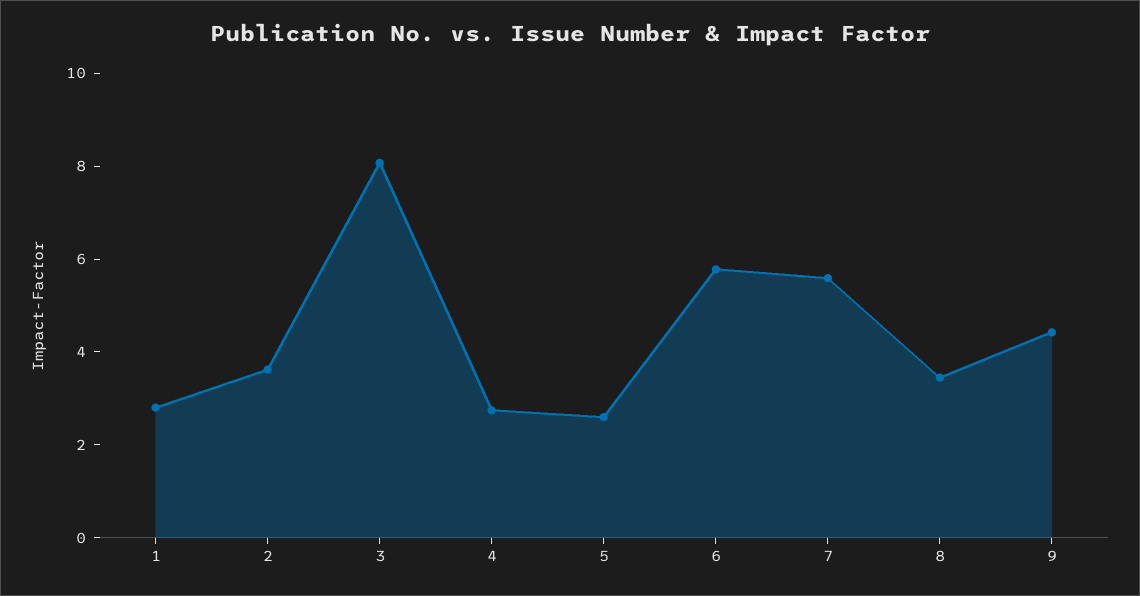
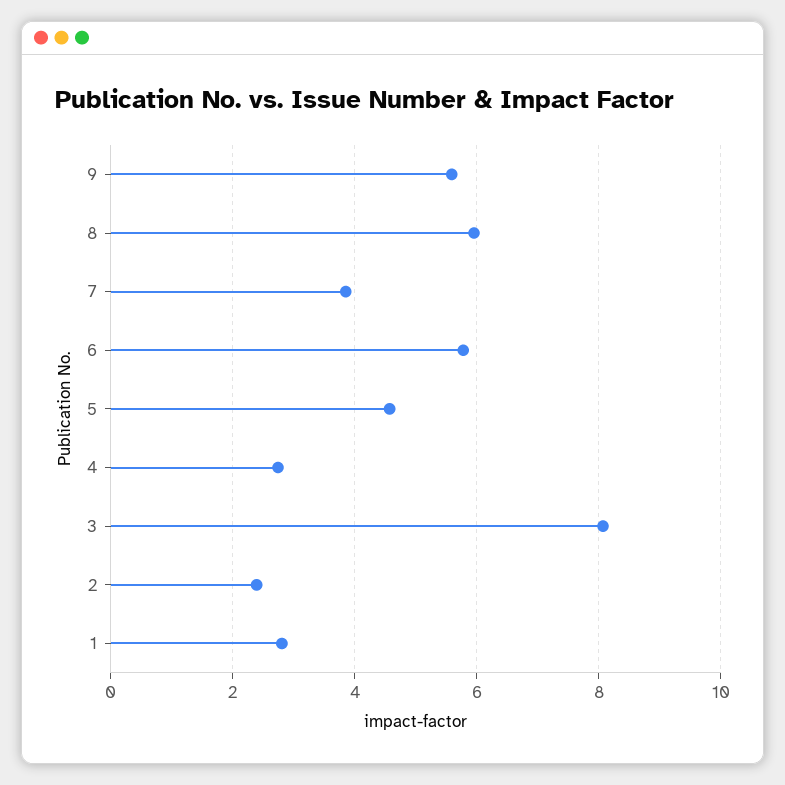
  {
    "1": 2.8,
-   "2": 3.5,
+   "2": 2.4,
    "3": 8,
    "4": 2.8,
-   "5": 2.5,
+   "5": 4.6,
    "6": 5.8,
-   "7": 5.5,
+   "7": 3.8,
-   "8": 3.5,
+   "8": 6,
-   "9": 4.5
+   "9": 5.6
  }

